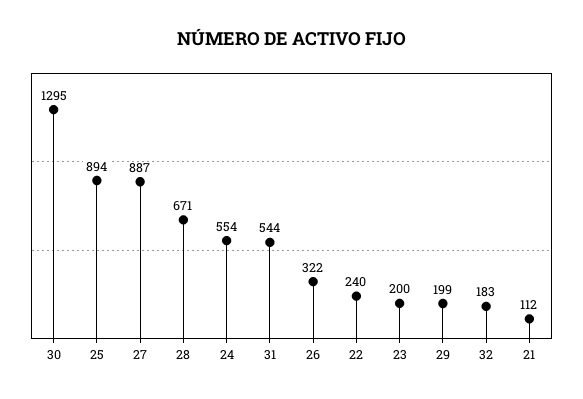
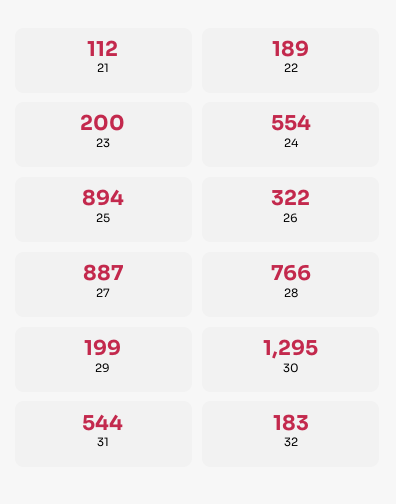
  {
    "30": 1295,
    "25": 894,
    "27": 887,
-   "28": 671,
+   "28": 766,
    "24": 554,
    "31": 544,
    "26": 322,
-   "22": 240,
+   "22": 189,
    "23": 200,
    "29": 199,
    "32": 183,
    "21": 112
  }

